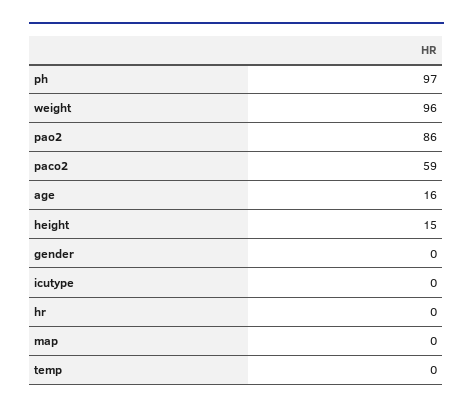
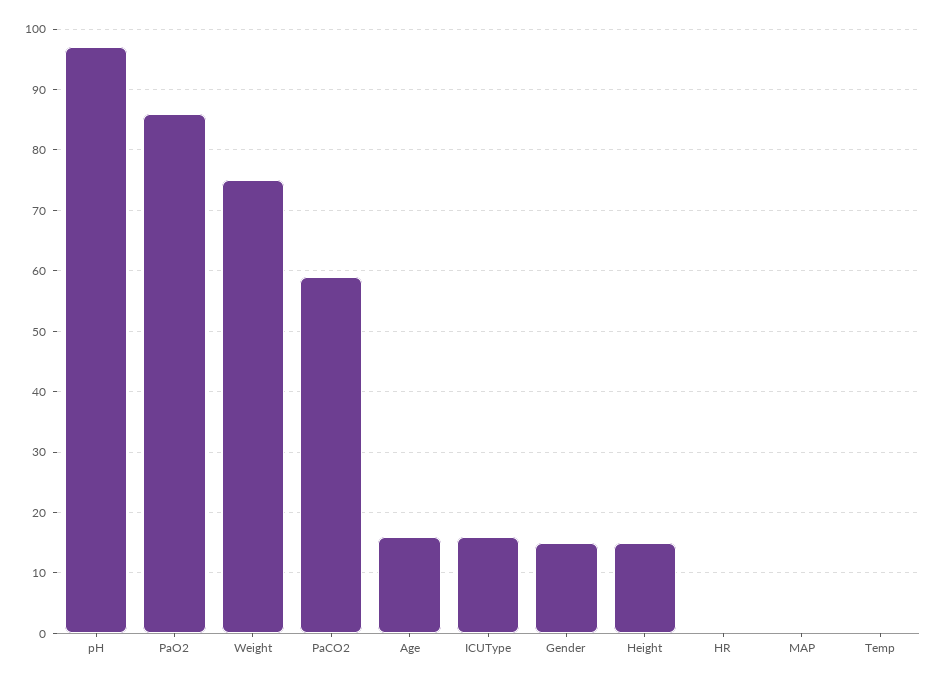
  {
    "ph": 97,
-   "weight": 96,
+   "weight": 75,
    "pao2": 86,
    "paco2": 59,
    "age": 16,
    "height": 15,
-   "gender": 0,
+   "gender": 15,
-   "icutype": 0,
+   "icutype": 16,
    "hr": 0,
    "map": 0,
    "temp": 0
  }

